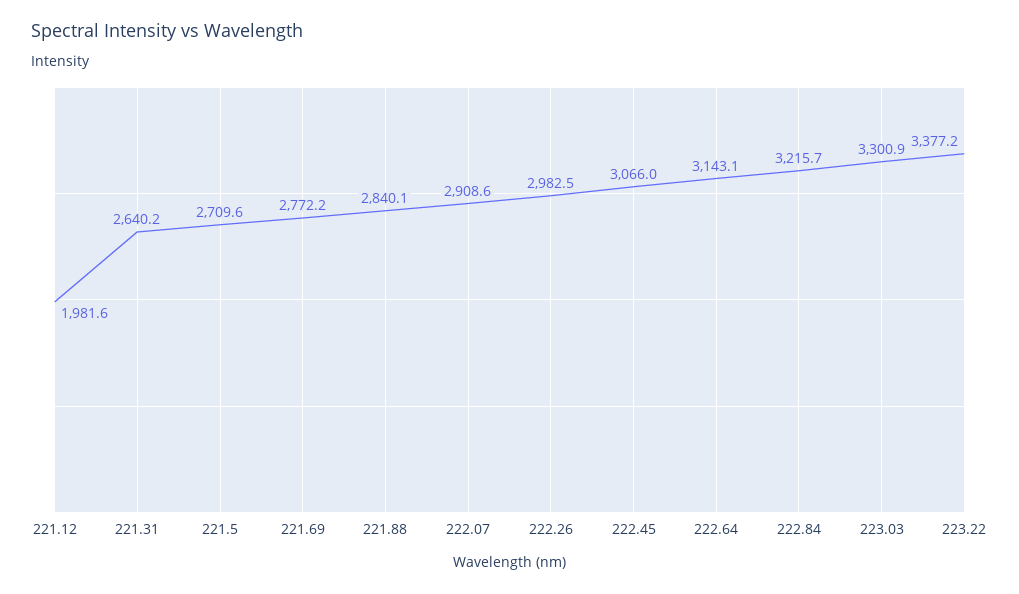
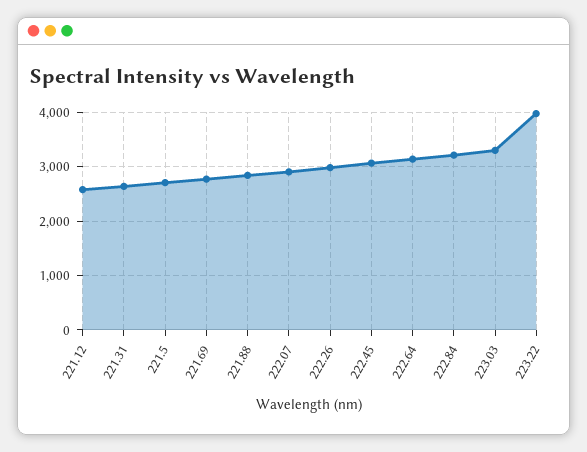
  {
-   "221.12": 1981.6,
+   "221.12": 2600,
    "221.31": 2640.2,
    "221.5": 2709.6,
    "221.69": 2772.2,
    "221.88": 2840.1,
    "222.07": 2908.6,
    "222.26": 2982.5,
    "222.45": 3066,
    "222.64": 3143.1,
    "222.84": 3215.7,
    "223.03": 3300.9,
-   "223.22": 3377.2
+   "223.22": 4000
  }

